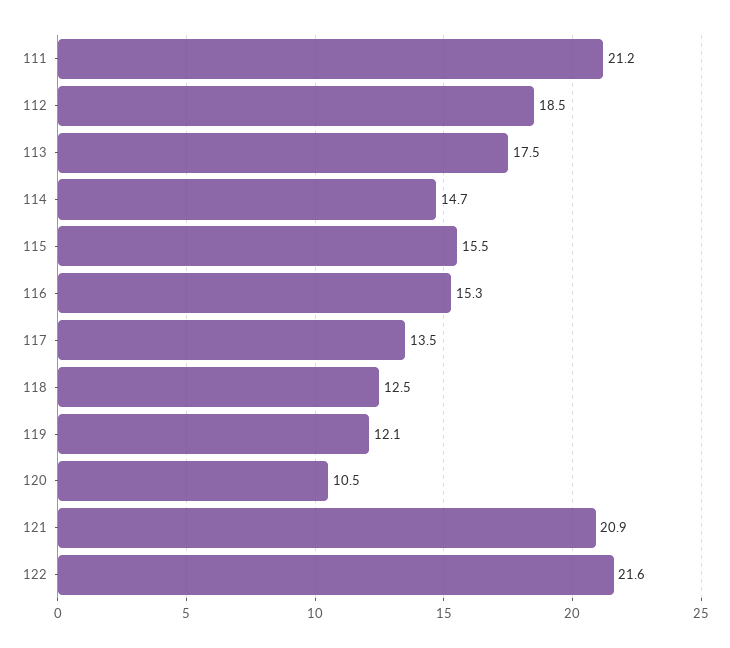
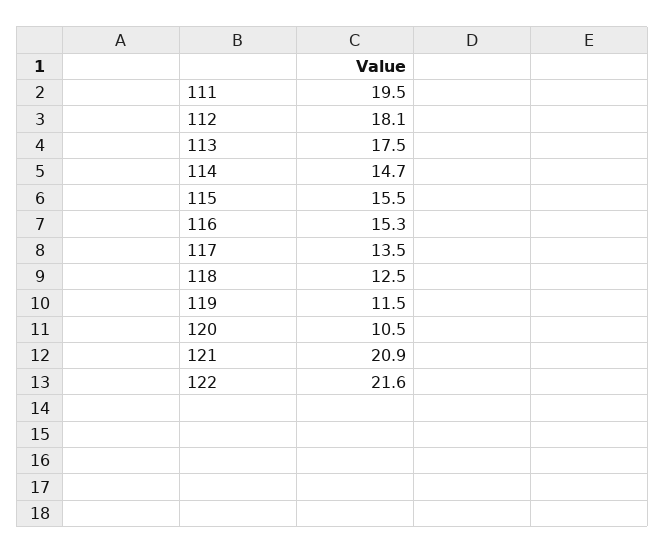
  {
-   "111": 21.2,
+   "111": 19.5,
-   "112": 18.5,
+   "112": 18.1,
    "113": 17.5,
    "114": 14.7,
    "115": 15.5,
    "116": 15.3,
    "117": 13.5,
    "118": 12.5,
-   "119": 12.1,
+   "119": 11.5,
    "120": 10.5,
    "121": 20.9,
    "122": 21.6
  }

